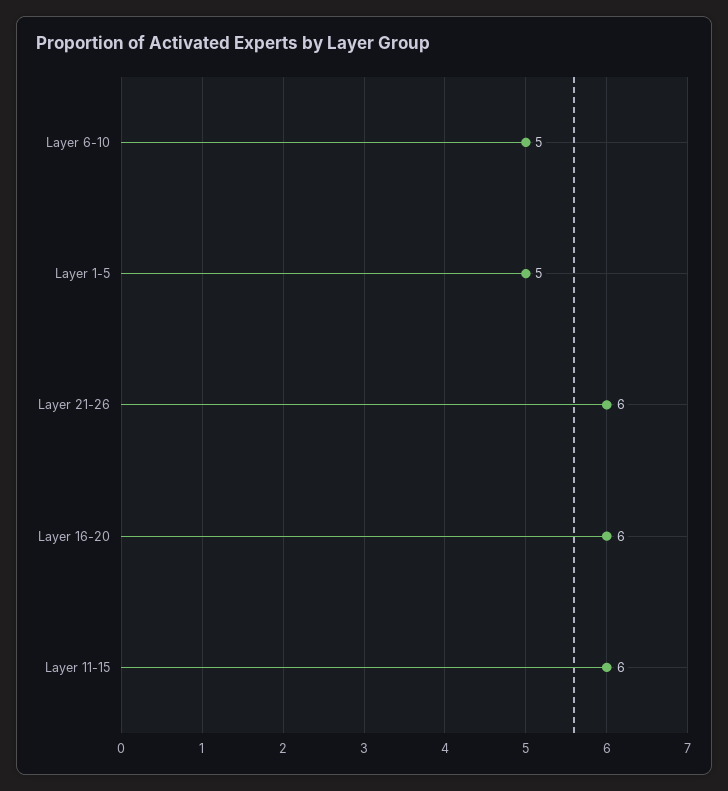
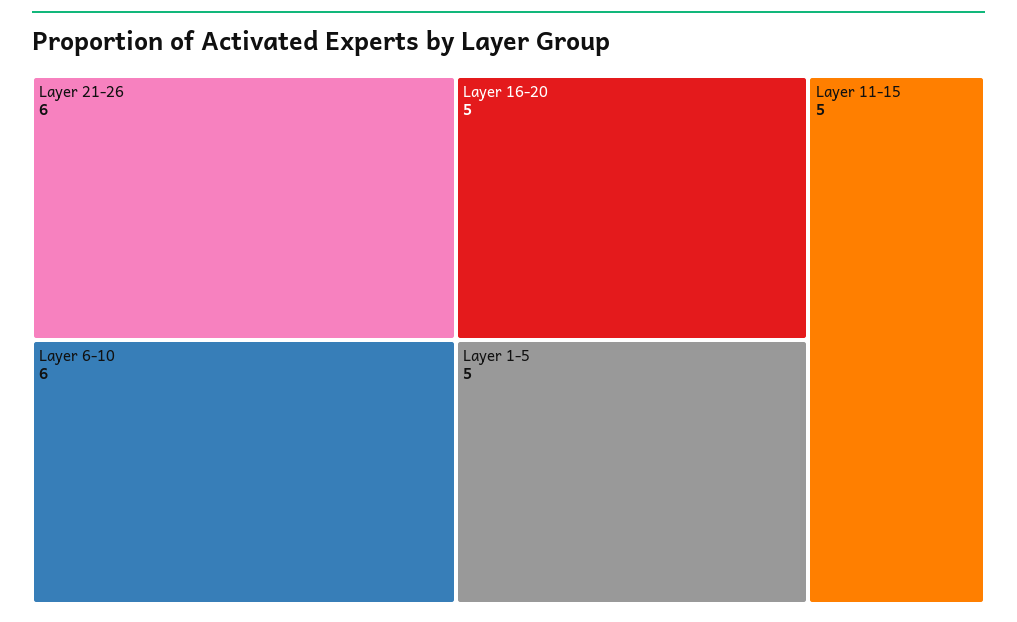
  {
-   "Layer 6-10": 5,
+   "Layer 6-10": 6,
    "Layer 1-5": 5,
    "Layer 21-26": 6,
-   "Layer 16-20": 6,
+   "Layer 16-20": 5,
-   "Layer 11-15": 6
+   "Layer 11-15": 5
  }

